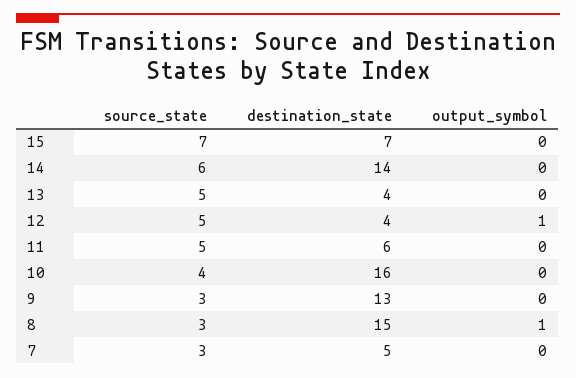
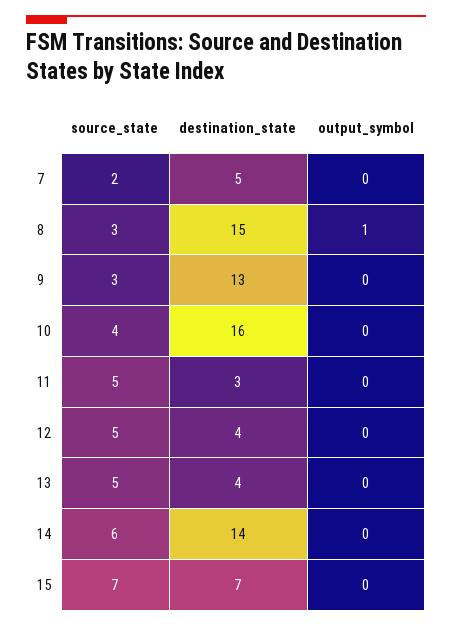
  {
    "source_state": {
      "15": 7,
      "14": 6,
      "13": 5,
      "12": 5,
      "11": 5,
      "10": 4,
      "9": 3,
      "8": 3,
-     "7": 3
+     "7": 2
    },
    "destination_state": {
      "15": 7,
      "14": 14,
      "13": 4,
      "12": 4,
-     "11": 6,
+     "11": 3,
      "10": 16,
      "9": 13,
      "8": 15,
      "7": 5
    },
    "output_symbol": {
      "15": 0,
      "14": 0,
      "13": 0,
-     "12": 1,
+     "12": 0,
      "11": 0,
      "10": 0,
      "9": 0,
      "8": 1,
      "7": 0
    }
  }

